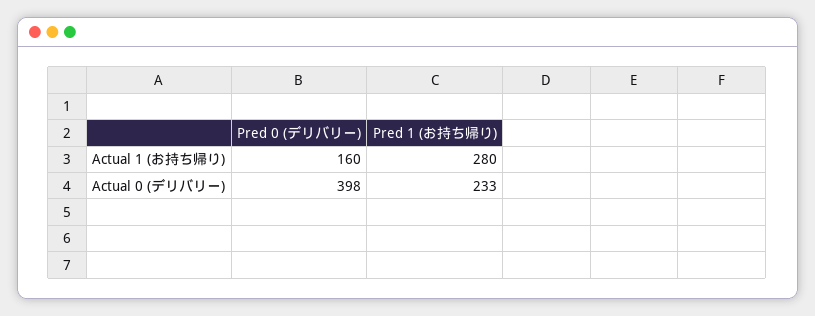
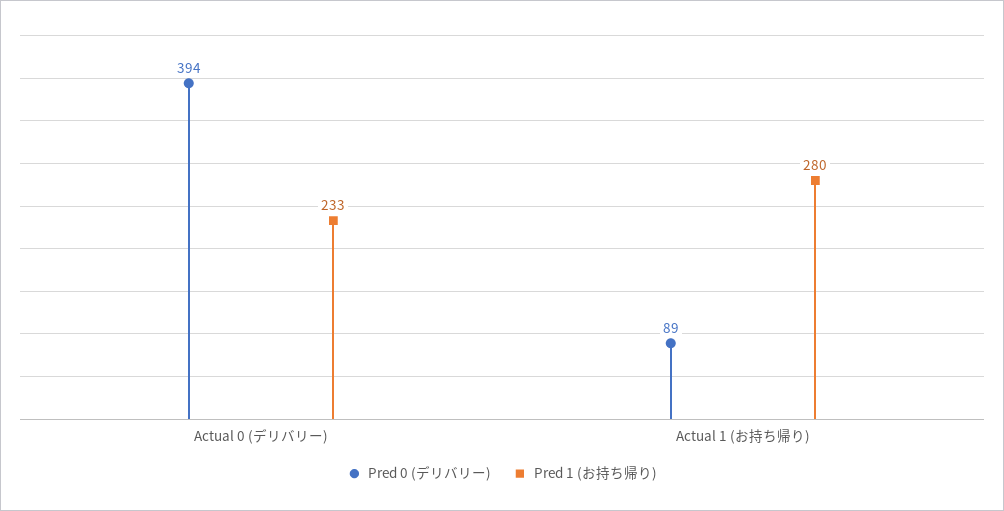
  {
    "Pred 0 (デリバリー)": {
-     "Actual 1 (お持ち帰り)": 160,
+     "Actual 1 (お持ち帰り)": 89,
-     "Actual 0 (デリバリー)": 398
+     "Actual 0 (デリバリー)": 394
    },
    "Pred 1 (お持ち帰り)": {
      "Actual 1 (お持ち帰り)": 280,
      "Actual 0 (デリバリー)": 233
    }
  }

